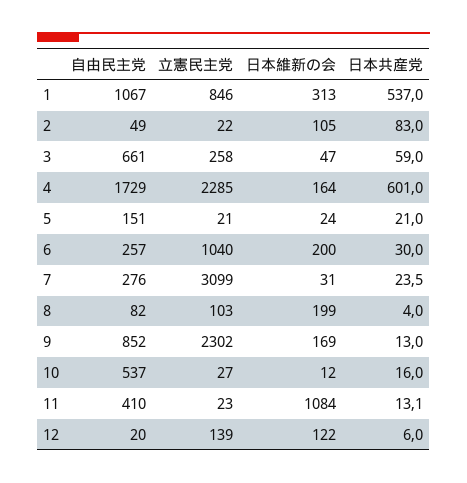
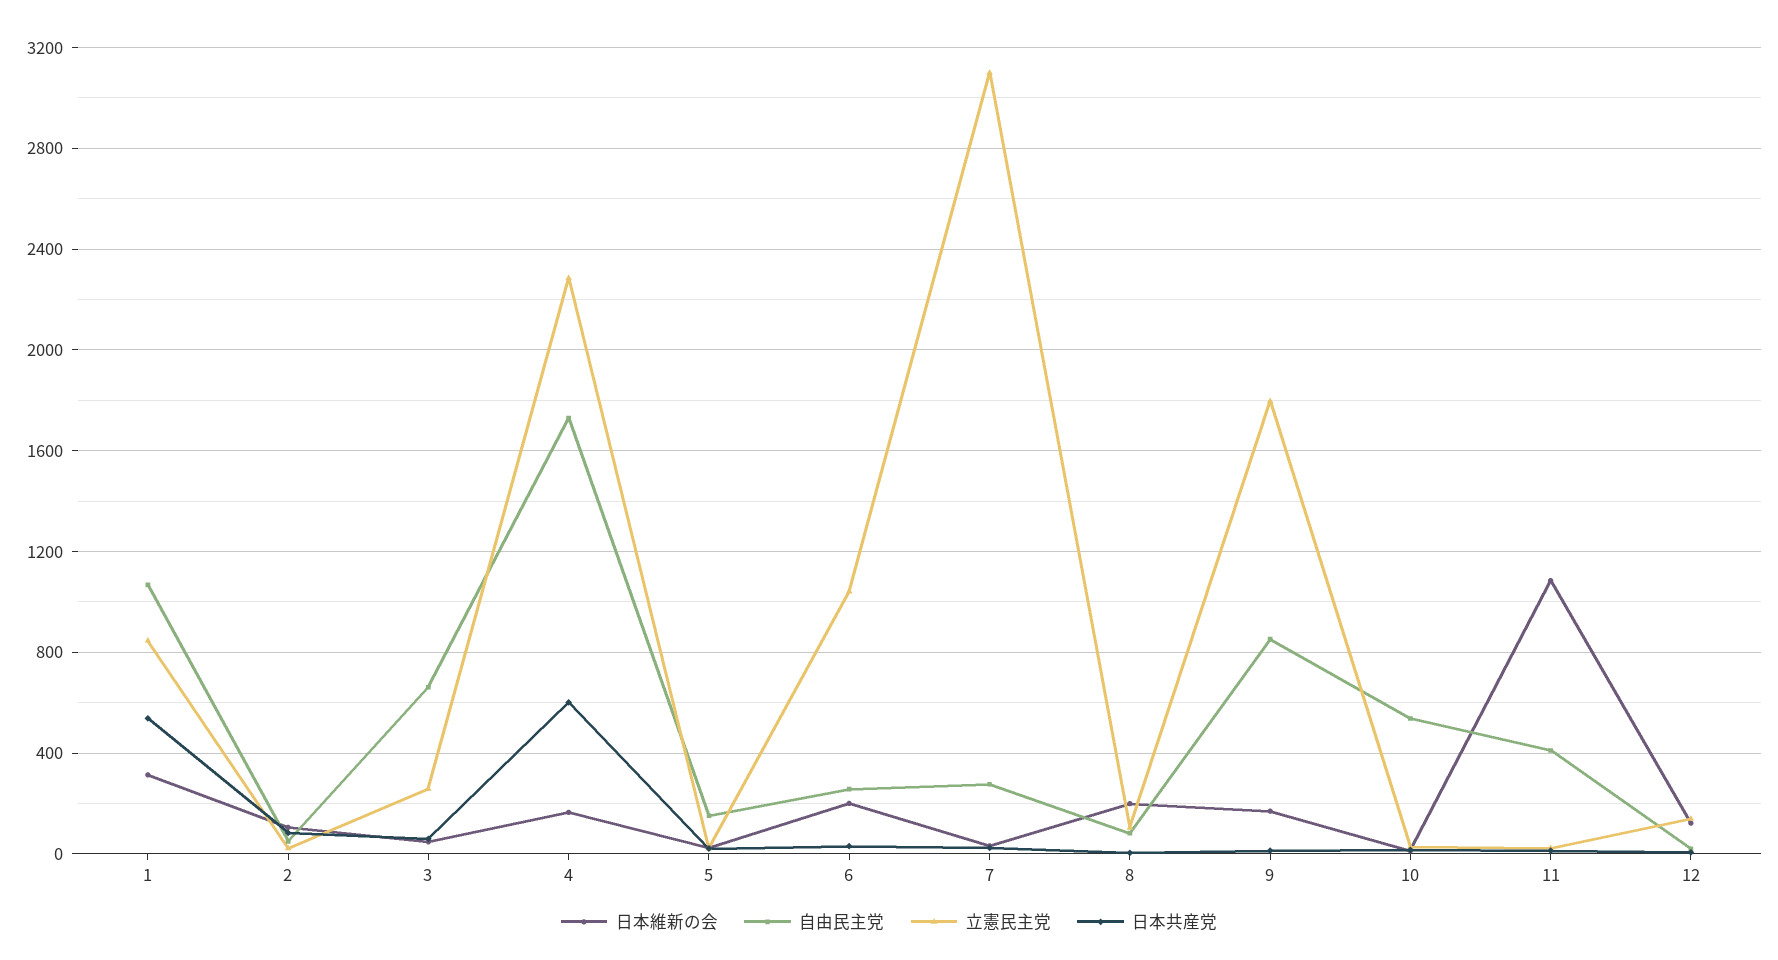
  {
    "自由民主党": {
      "1": 1067,
      "2": 49,
      "3": 661,
      "4": 1729,
      "5": 151,
      "6": 257,
      "7": 276,
      "8": 82,
      "9": 852,
      "10": 537,
      "11": 410,
      "12": 20
    },
    "立憲民主党": {
      "1": 846,
      "2": 22,
      "3": 258,
      "4": 2285,
      "5": 21,
      "6": 1040,
      "7": 3099,
      "8": 103,
-     "9": 2302,
+     "9": 1800,
      "10": 27,
      "11": 23,
      "12": 139
    },
    "日本維新の会": {
      "1": 313,
      "2": 105,
      "3": 47,
      "4": 164,
      "5": 24,
      "6": 200,
      "7": 31,
      "8": 199,
      "9": 169,
      "10": 12,
      "11": 1084,
      "12": 122
    },
    "日本共産党": {
      "1": 537,
      "2": 83,
      "3": 59,
      "4": 601,
      "5": 21,
      "6": 30,
      "7": 23.5,
      "8": 4,
      "9": 13,
      "10": 16,
      "11": 13.1,
      "12": 6
    }
  }

